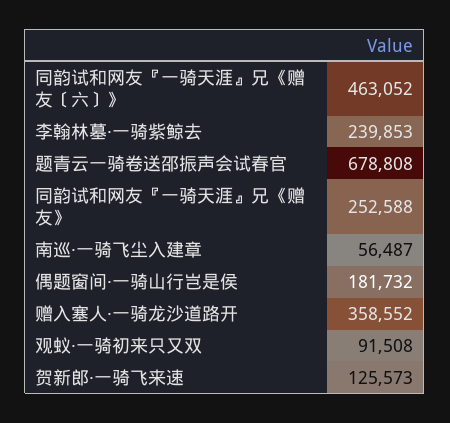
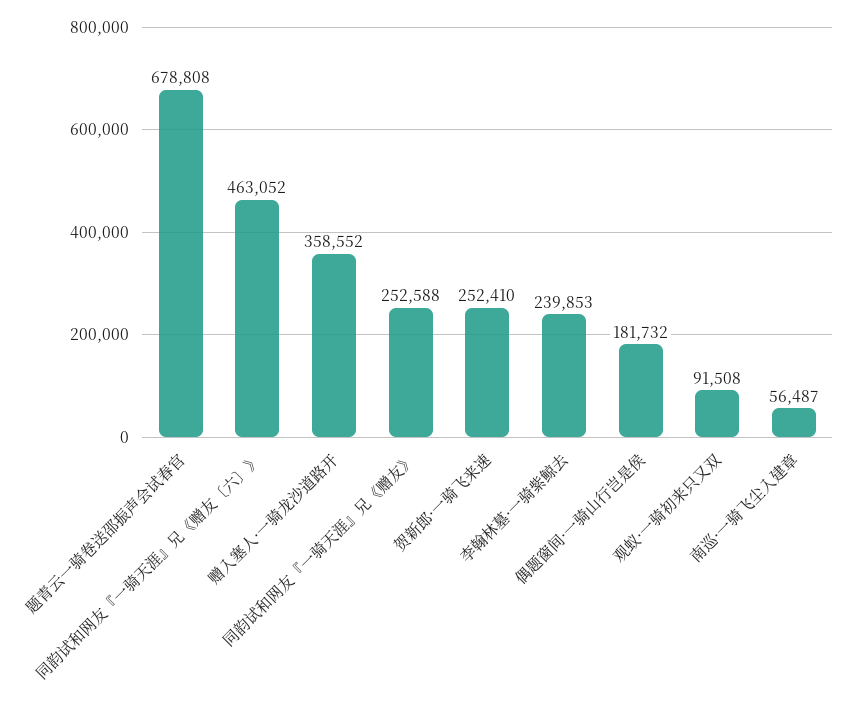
  {
    "同韵试和网友『一骑天涯』兄《赠友〔六〕》": 463052,
    "李翰林墓·一骑紫鲸去": 239853,
    "题青云一骑卷送邵振声会试春官": 678808,
    "同韵试和网友『一骑天涯』兄《赠友》": 252588,
    "南巡·一骑飞尘入建章": 56487,
    "偶题窗间·一骑山行岂是侯": 181732,
    "赠入塞人·一骑龙沙道路开": 358552,
    "观蚁·一骑初来只又双": 91508,
-   "贺新郎·一骑飞来速": 125573
+   "贺新郎·一骑飞来速": 252410
  }

